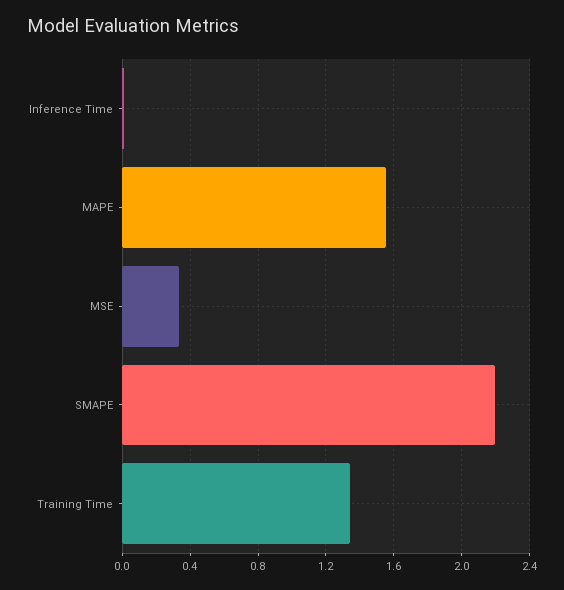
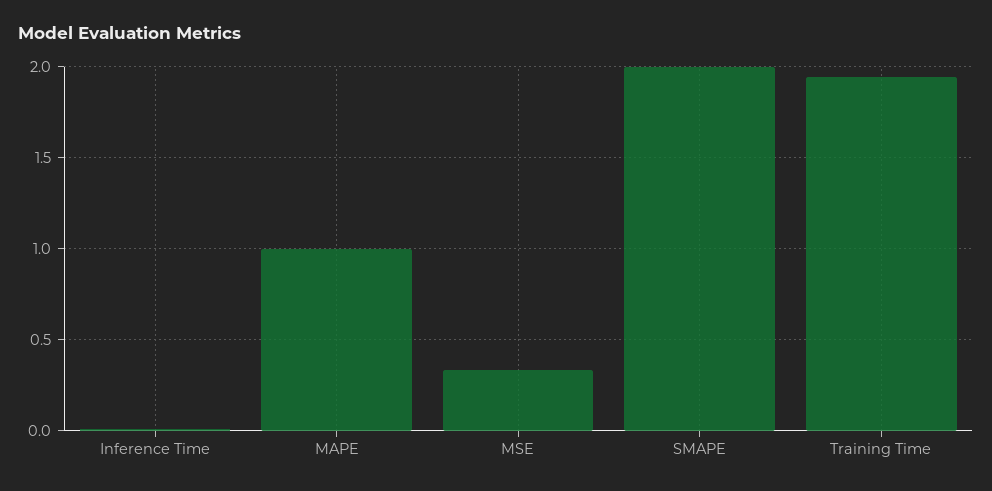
  {
    "Inference Time": 0,
-   "MAPE": 1.55,
+   "MAPE": 1,
    "MSE": 0.35,
-   "SMAPE": 2.2,
+   "SMAPE": 2,
-   "Training Time": 1.35
+   "Training Time": 1.95
  }

